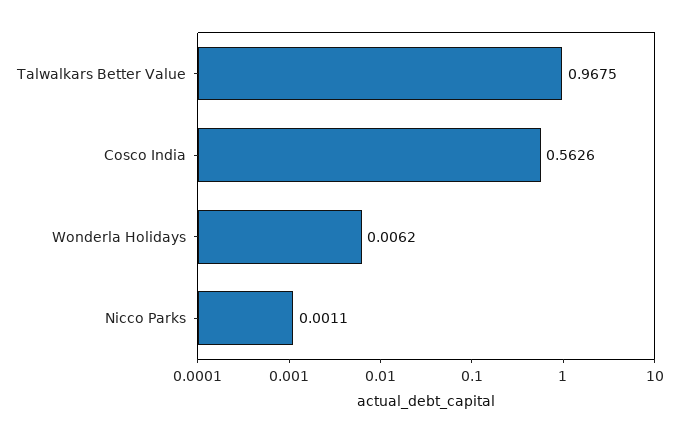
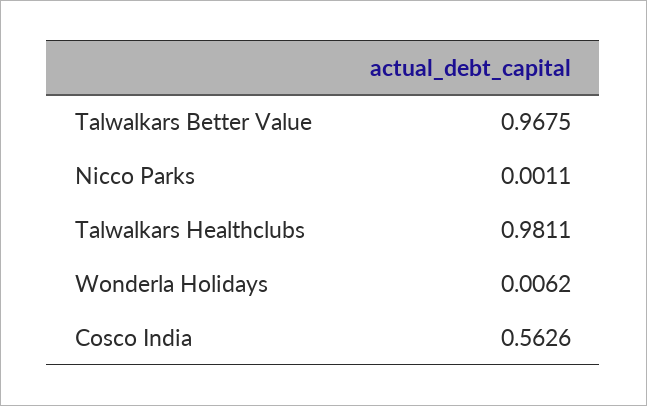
  {
    "Talwalkars Better Value": 0.9675,
    "Cosco India": 0.5626,
    "Wonderla Holidays": 0.0062,
-   "Nicco Parks": 0.0011
+   "Nicco Parks": 0.0011,
+   "Talwalkars Healthclubs": 0.9811
  }

